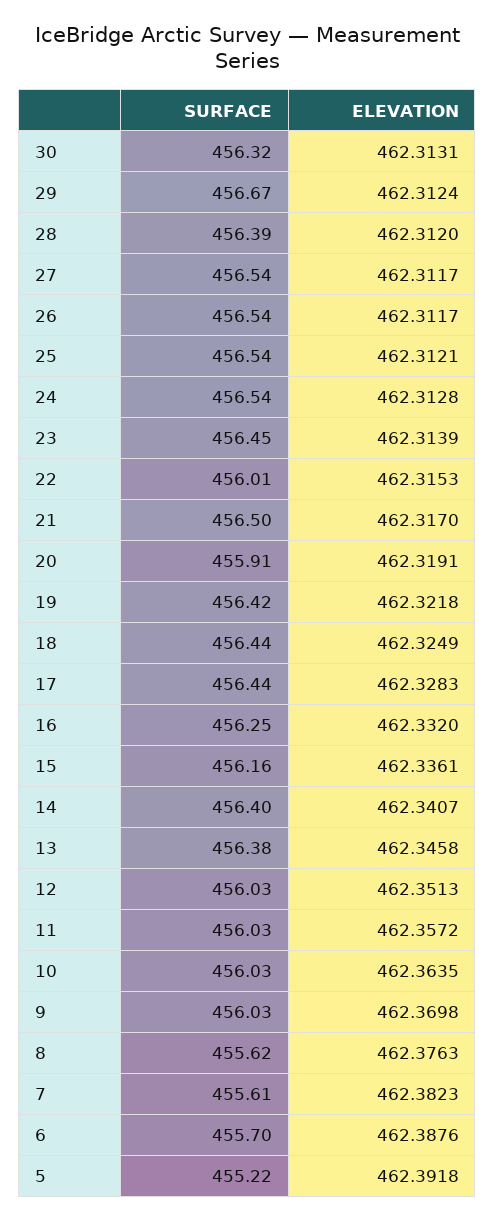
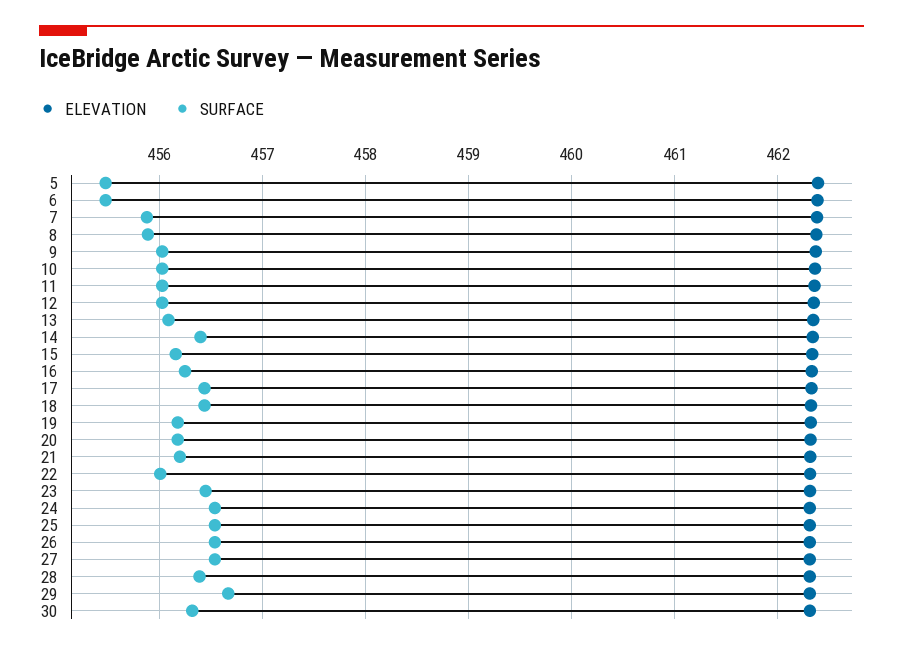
  {
    "SURFACE": {
      "30": 456.32,
      "29": 456.67,
      "28": 456.39,
      "27": 456.54,
      "26": 456.54,
      "25": 456.54,
      "24": 456.54,
      "23": 456.45,
      "22": 456.01,
-     "21": 456.5,
+     "21": 456.2,
-     "20": 455.91,
+     "20": 456.2,
-     "19": 456.42,
+     "19": 456.2,
      "18": 456.44,
      "17": 456.44,
      "16": 456.25,
      "15": 456.16,
      "14": 456.4,
-     "13": 456.38,
+     "13": 456.1,
      "12": 456.03,
      "11": 456.03,
      "10": 456.03,
      "9": 456.03,
-     "8": 455.62,
+     "8": 455.9,
-     "7": 455.61,
+     "7": 455.9,
-     "6": 455.7,
+     "6": 455.5,
-     "5": 455.22
+     "5": 455.5
    },
    "ELEVATION": {
      "30": 462.3131,
      "29": 462.3124,
      "28": 462.312,
      "27": 462.3117,
      "26": 462.3117,
      "25": 462.3121,
      "24": 462.3128,
      "23": 462.3139,
      "22": 462.3153,
      "21": 462.317,
      "20": 462.3191,
      "19": 462.3218,
      "18": 462.3249,
      "17": 462.3283,
      "16": 462.332,
      "15": 462.3361,
      "14": 462.3407,
      "13": 462.3458,
      "12": 462.3513,
      "11": 462.3572,
      "10": 462.3635,
      "9": 462.3698,
      "8": 462.3763,
      "7": 462.3823,
      "6": 462.3876,
      "5": 462.3918
    }
  }

